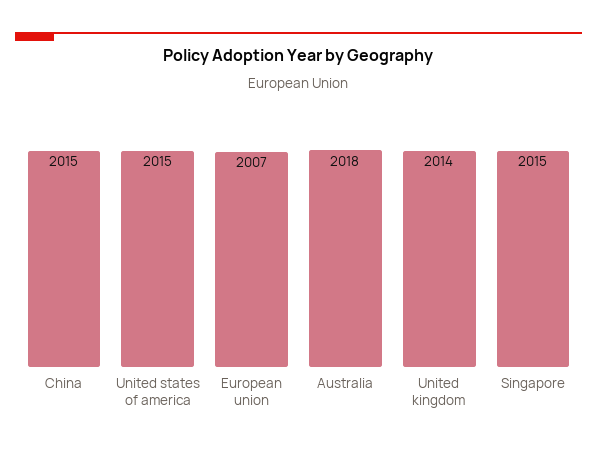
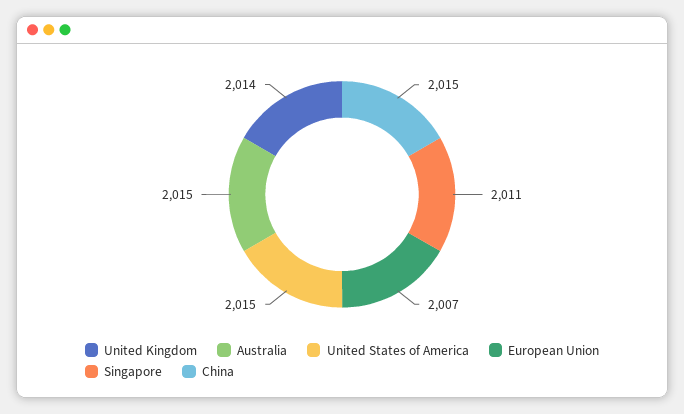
  {
    "China": 2015,
    "United states of america": 2015,
    "European union": 2007,
-   "Australia": 2018,
+   "Australia": 2015,
    "United kingdom": 2014,
-   "Singapore": 2015
+   "Singapore": 2011
  }

